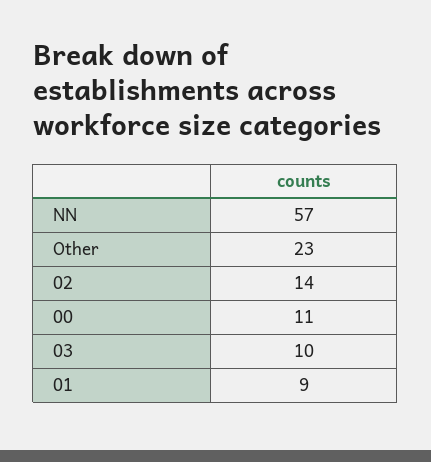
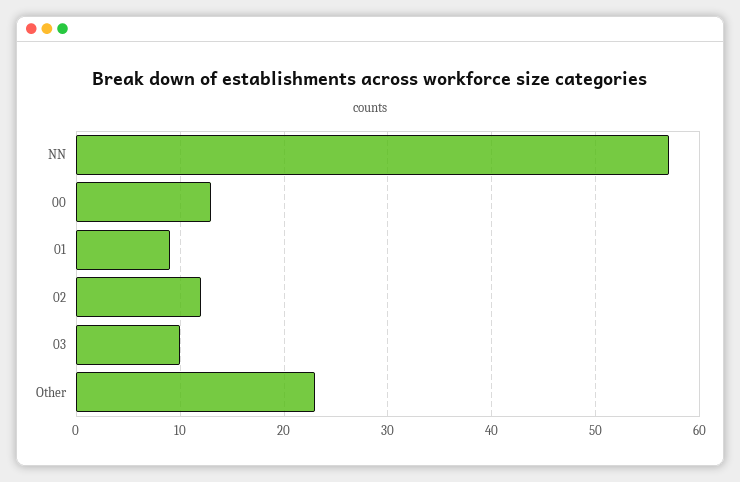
  {
    "NN": 57,
    "Other": 23,
-   "02": 14,
+   "02": 12,
-   "00": 11,
+   "00": 13,
    "03": 10,
    "01": 9
  }

